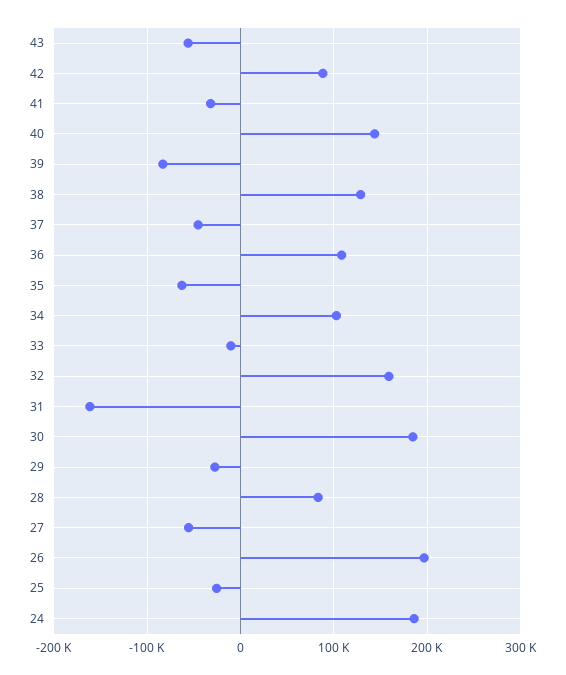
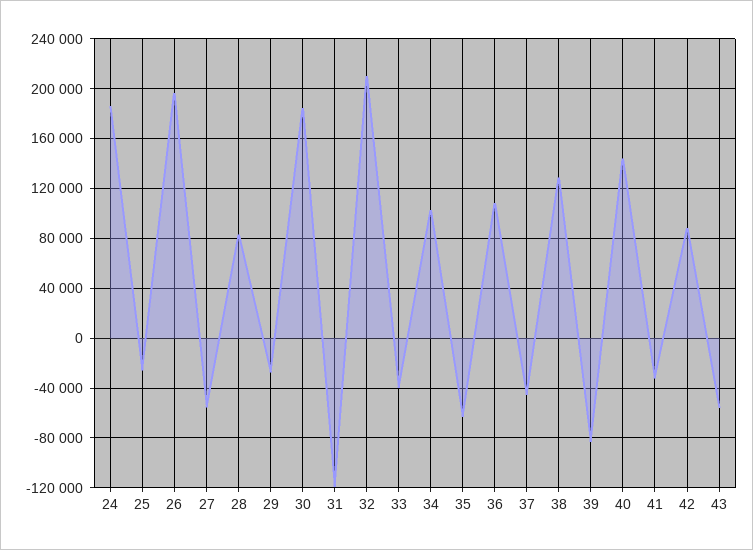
  {
    "43": -55000,
    "42": 90000,
    "41": -30000,
    "40": 145000,
    "39": -85000,
    "38": 130000,
    "37": -45000,
    "36": 110000,
    "35": -65000,
    "34": 105000,
-   "33": -10000,
+   "33": -40000,
-   "32": 160000,
+   "32": 210000,
-   "31": -160000,
+   "31": -120000,
    "30": 185000,
    "29": -25000,
    "28": 85000,
    "27": -55000,
    "26": 195000,
    "25": -25000,
    "24": 185000
  }

